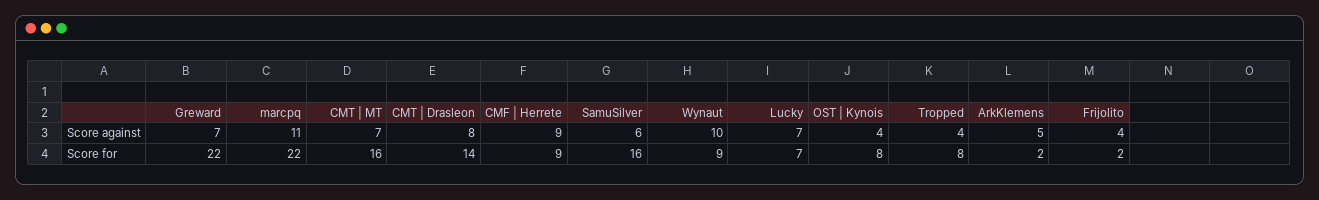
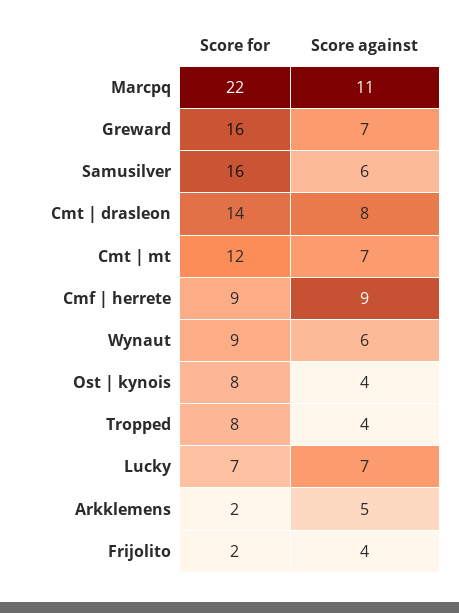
  {
    "Greward": {
      "Score against": 7,
-     "Score for": 22
+     "Score for": 16
    },
    "marcpq": {
      "Score against": 11,
      "Score for": 22
    },
    "CMT | MT": {
      "Score against": 7,
-     "Score for": 16
+     "Score for": 12
    },
    "CMT | Drasleon": {
      "Score against": 8,
      "Score for": 14
    },
    "CMF | Herrete": {
      "Score against": 9,
      "Score for": 9
    },
    "SamuSilver": {
      "Score against": 6,
      "Score for": 16
    },
    "Wynaut": {
-     "Score against": 10,
+     "Score against": 6,
      "Score for": 9
    },
    "Lucky": {
      "Score against": 7,
      "Score for": 7
    },
    "OST | Kynois": {
      "Score against": 4,
      "Score for": 8
    },
    "Tropped": {
      "Score against": 4,
      "Score for": 8
    },
    "ArkKlemens": {
      "Score against": 5,
      "Score for": 2
    },
    "Frijolito": {
      "Score against": 4,
      "Score for": 2
    }
  }

